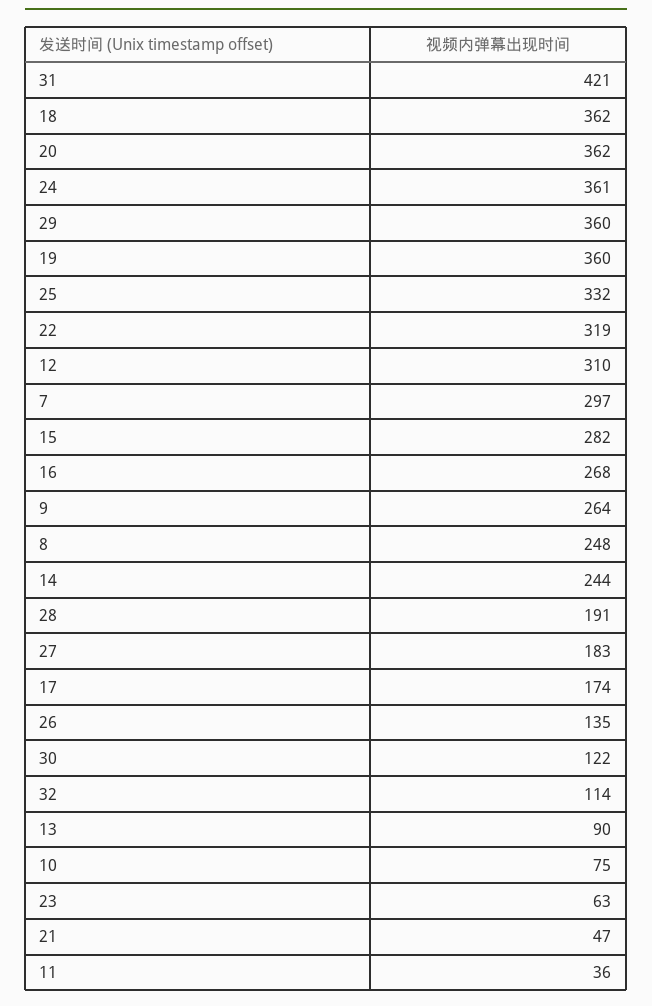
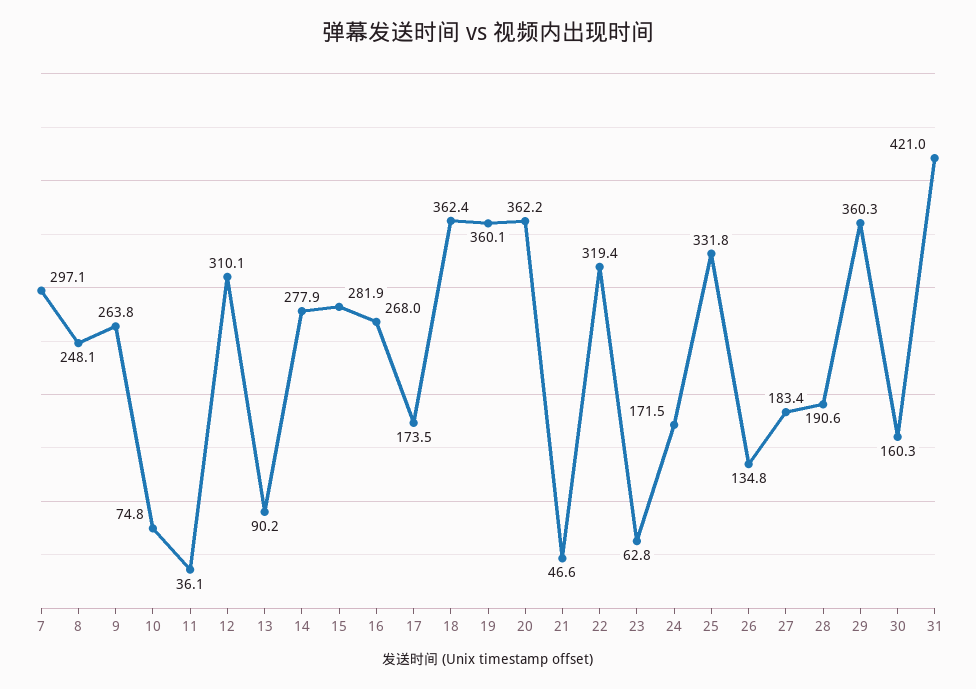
  {
    "31": 421,
    "18": 362.4,
    "20": 362.2,
-   "24": 361,
+   "24": 171.5,
    "29": 360.3,
    "19": 360.1,
    "25": 331.8,
    "22": 319.4,
    "12": 310.1,
    "7": 297.1,
    "15": 281.9,
    "16": 268,
    "9": 263.8,
    "8": 248.1,
-   "14": 244,
+   "14": 277.9,
    "28": 190.6,
    "27": 183.4,
    "17": 173.5,
    "26": 134.8,
-   "30": 122,
+   "30": 160.3,
-   "32": 114,
    "13": 90.2,
    "10": 74.8,
    "23": 62.8,
    "21": 46.6,
    "11": 36.1
  }

